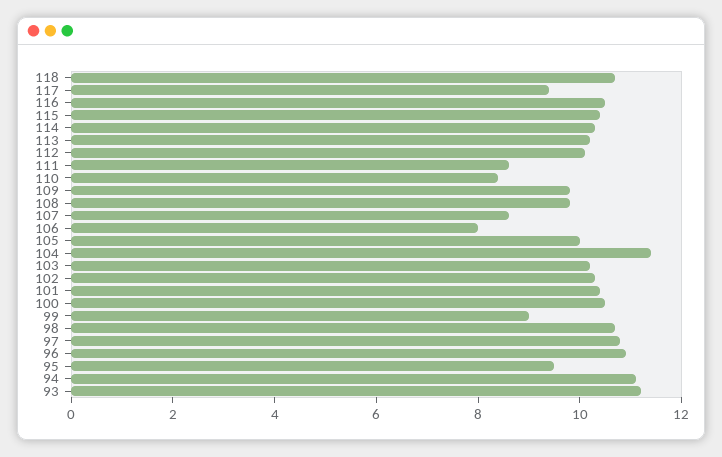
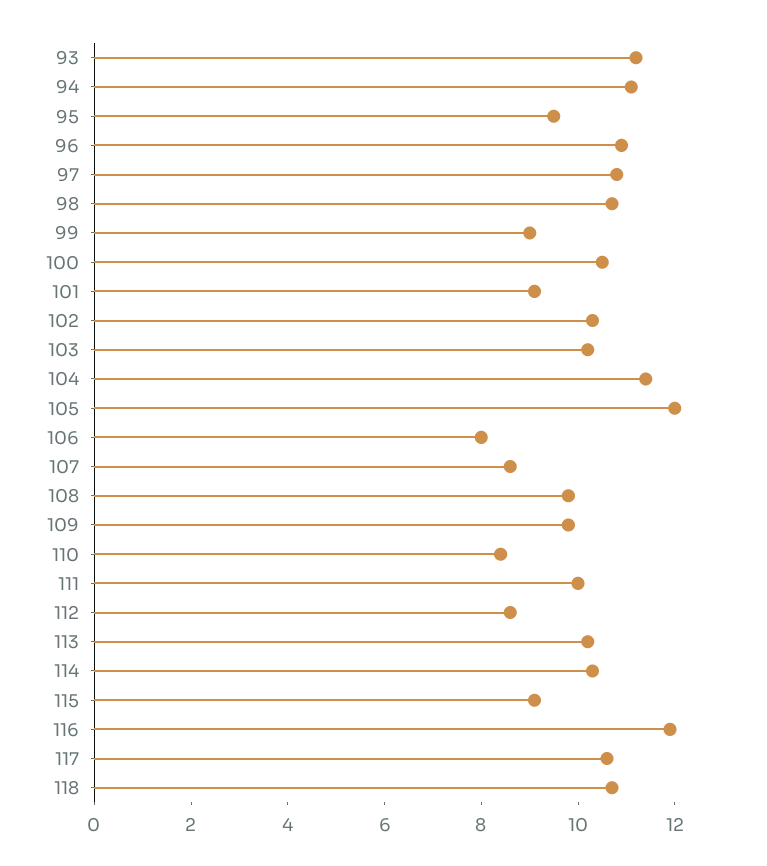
  {
    "118": 10.5,
-   "117": 9.5,
+   "117": 10.5,
-   "116": 10.5,
+   "116": 12,
-   "115": 10.5,
+   "115": 9,
    "114": 10.5,
    "113": 10,
-   "112": 10,
+   "112": 8.5,
-   "111": 8.5,
+   "111": 10,
    "110": 8.5,
    "109": 10,
    "108": 10,
    "107": 8.5,
    "106": 8,
-   "105": 10,
+   "105": 12,
    "104": 11.5,
    "103": 10,
    "102": 10.5,
-   "101": 10.5,
+   "101": 9,
    "100": 10.5,
    "99": 9,
    "98": 10.5,
    "97": 11,
    "96": 11,
    "95": 9.5,
    "94": 11,
    "93": 11
  }

